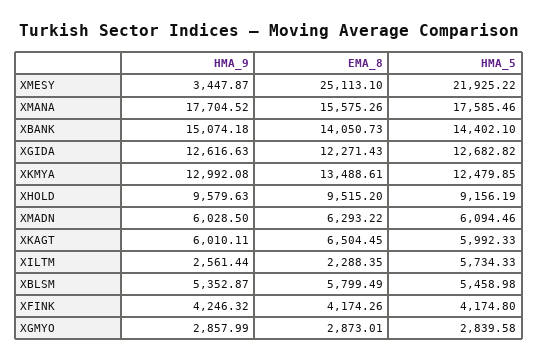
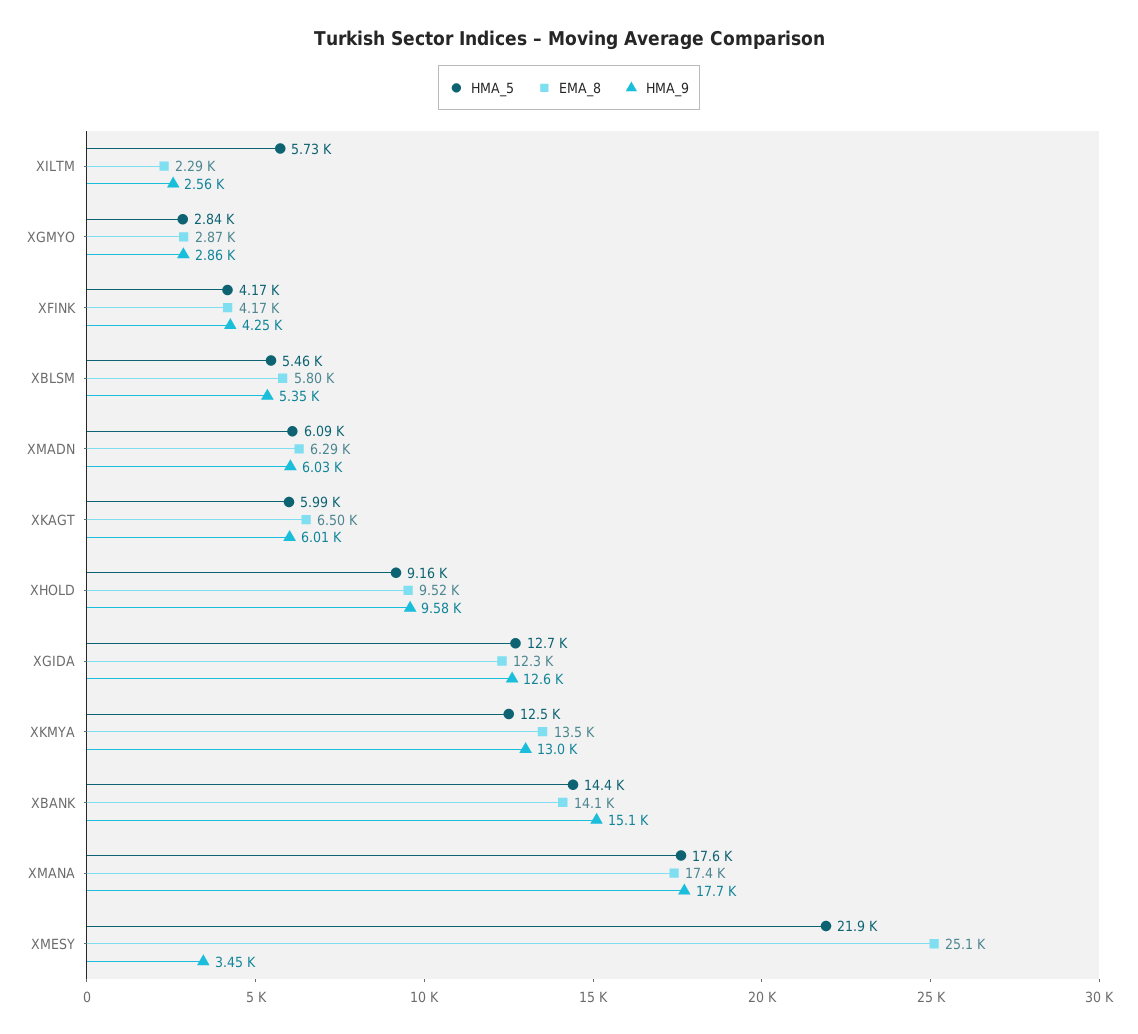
  {
    "HMA_9": {
      "XMESY": 3447.87,
      "XMANA": 17704.52,
      "XBANK": 15074.18,
      "XGIDA": 12616.63,
      "XKMYA": 12992.08,
      "XHOLD": 9579.63,
      "XMADN": 6028.5,
      "XKAGT": 6010.11,
      "XILTM": 2561.44,
      "XBLSM": 5352.87,
      "XFINK": 4246.32,
      "XGMYO": 2857.99
    },
    "EMA_8": {
      "XMESY": 25113.1,
-     "XMANA": 15575.26,
+     "XMANA": 17400,
      "XBANK": 14050.73,
      "XGIDA": 12271.43,
      "XKMYA": 13488.61,
      "XHOLD": 9515.2,
      "XMADN": 6293.22,
      "XKAGT": 6504.45,
      "XILTM": 2288.35,
      "XBLSM": 5799.49,
      "XFINK": 4174.26,
      "XGMYO": 2873.01
    },
    "HMA_5": {
      "XMESY": 21925.22,
      "XMANA": 17585.46,
      "XBANK": 14402.1,
      "XGIDA": 12682.82,
      "XKMYA": 12479.85,
      "XHOLD": 9156.19,
      "XMADN": 6094.46,
      "XKAGT": 5992.33,
      "XILTM": 5734.33,
      "XBLSM": 5458.98,
      "XFINK": 4174.8,
      "XGMYO": 2839.58
    }
  }

